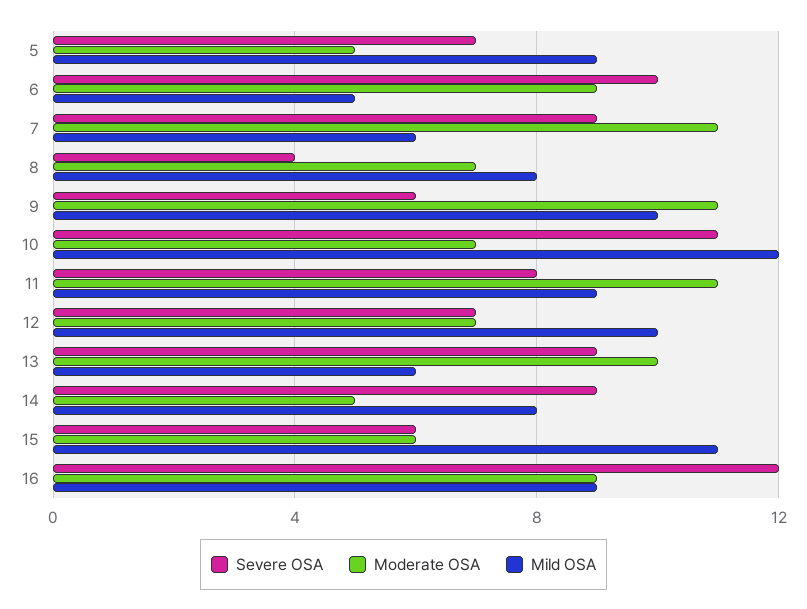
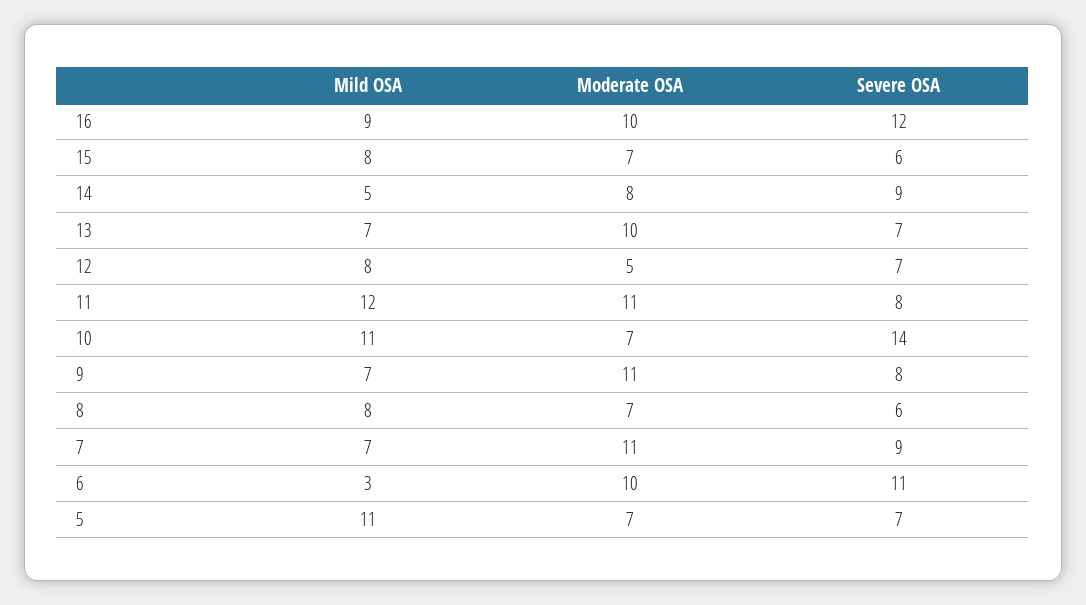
  {
    "Severe OSA": {
      "5": 7,
-     "6": 10,
+     "6": 11,
      "7": 9,
-     "8": 4,
+     "8": 6,
-     "9": 6,
+     "9": 8,
-     "10": 11,
+     "10": 14,
      "11": 8,
      "12": 7,
-     "13": 9,
+     "13": 7,
      "14": 9,
      "15": 6,
      "16": 12
    },
    "Moderate OSA": {
-     "5": 5,
+     "5": 7,
-     "6": 9,
+     "6": 10,
      "7": 11,
      "8": 7,
      "9": 11,
      "10": 7,
      "11": 11,
-     "12": 7,
+     "12": 5,
      "13": 10,
-     "14": 5,
+     "14": 8,
-     "15": 6,
+     "15": 7,
-     "16": 9
+     "16": 10
    },
    "Mild OSA": {
-     "5": 9,
+     "5": 11,
-     "6": 5,
+     "6": 3,
-     "7": 6,
+     "7": 7,
      "8": 8,
-     "9": 10,
+     "9": 7,
-     "10": 12,
+     "10": 11,
-     "11": 9,
+     "11": 12,
-     "12": 10,
+     "12": 8,
-     "13": 6,
+     "13": 7,
-     "14": 8,
+     "14": 5,
-     "15": 11,
+     "15": 8,
      "16": 9
    }
  }

